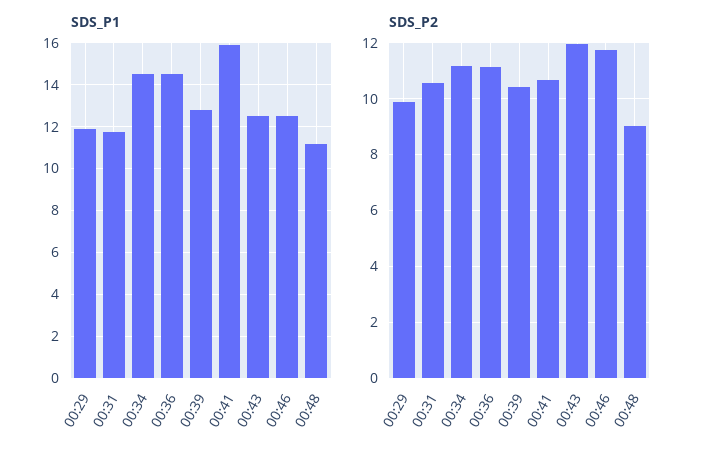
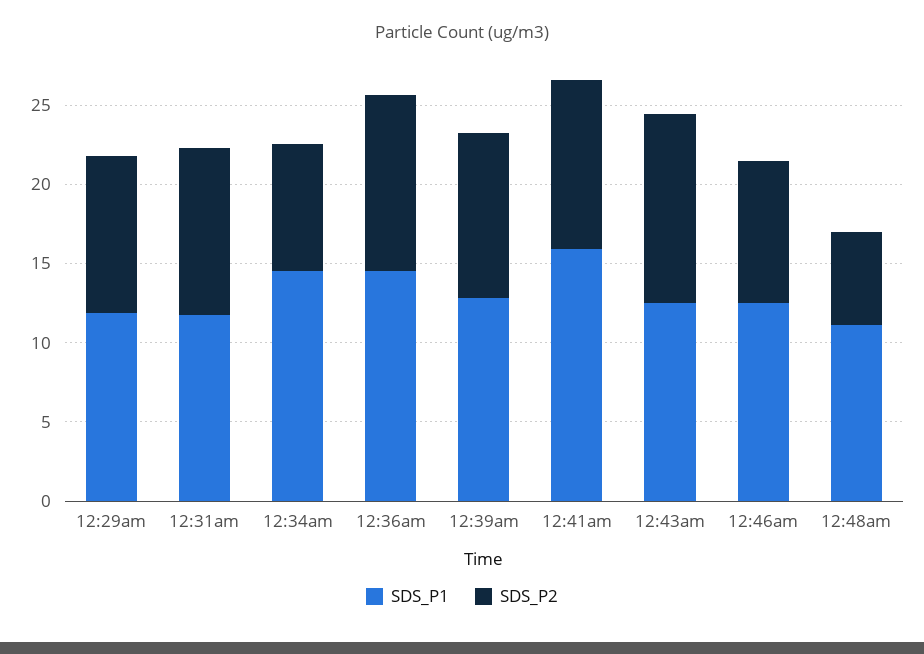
  {
    "SDS_P1": {
      "00:29": 12,
      "00:31": 12,
      "00:34": 14.5,
      "00:36": 14.5,
      "00:39": 13,
      "00:41": 16,
      "00:43": 12.5,
      "00:46": 12.5,
      "00:48": 11
    },
    "SDS_P2": {
      "00:29": 10,
      "00:31": 10.5,
-     "00:34": 11.25,
+     "00:34": 8,
      "00:36": 11.25,
      "00:39": 10.5,
      "00:41": 10.75,
      "00:43": 12,
-     "00:46": 11.75,
+     "00:46": 9,
-     "00:48": 9
+     "00:48": 6
    }
  }

